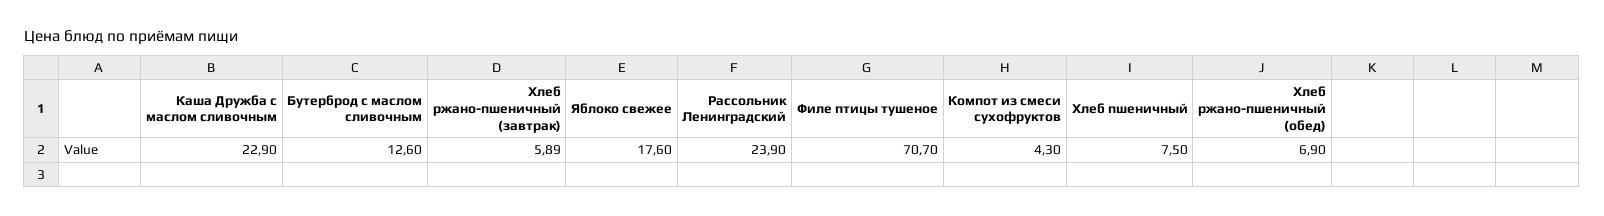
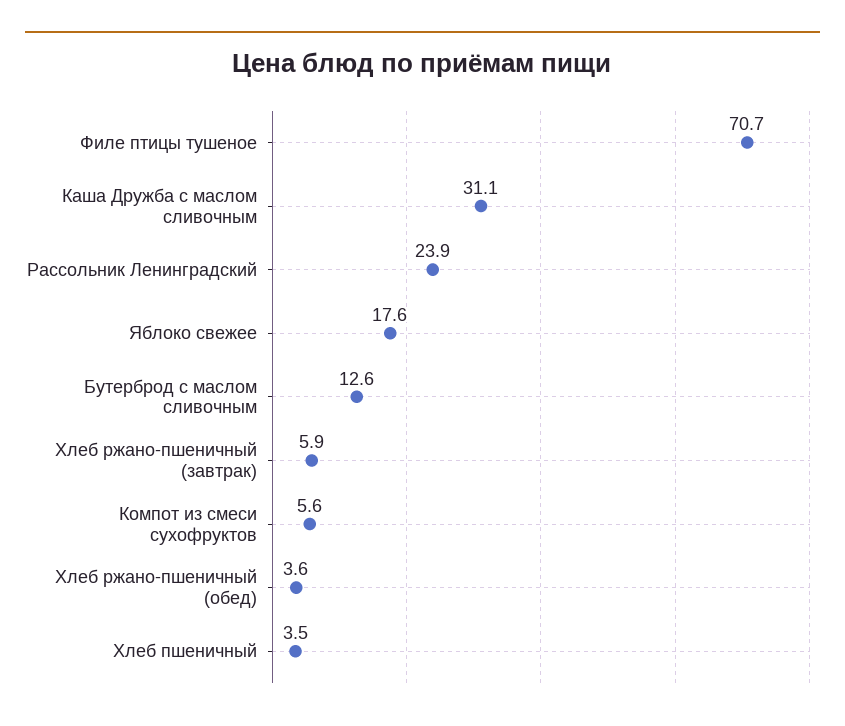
  {
-   "Каша Дружба с маслом сливочным": 22.9,
+   "Каша Дружба с маслом сливочным": 31.1,
    "Бутерброд с маслом сливочным": 12.6,
    "Хлеб ржано-пшеничный (завтрак)": 5.89,
    "Яблоко свежее": 17.6,
    "Рассольник Ленинградский": 23.9,
    "Филе птицы тушеное": 70.7,
-   "Компот из смеси сухофруктов": 4.3,
+   "Компот из смеси сухофруктов": 5.6,
-   "Хлеб пшеничный": 7.5,
+   "Хлеб пшеничный": 3.5,
-   "Хлеб ржано-пшеничный (обед)": 6.9
+   "Хлеб ржано-пшеничный (обед)": 3.6
  }

